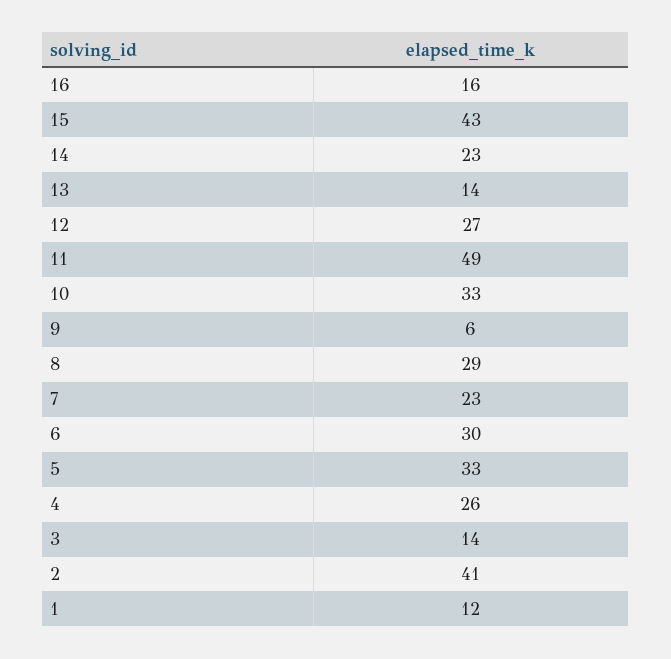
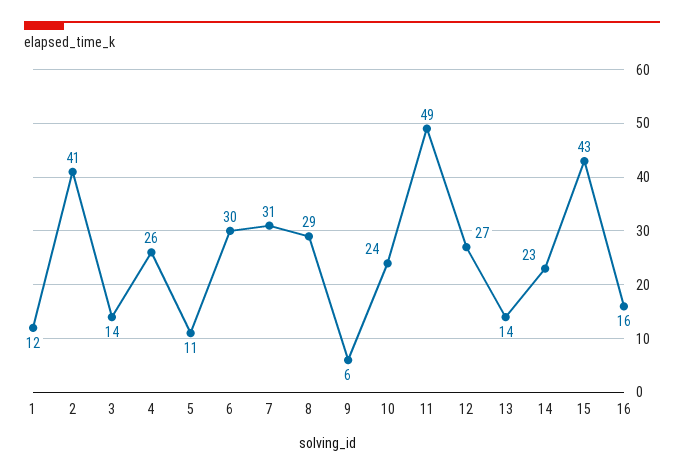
  {
    "16": 16,
    "15": 43,
    "14": 23,
    "13": 14,
    "12": 27,
    "11": 49,
-   "10": 33,
+   "10": 24,
    "9": 6,
    "8": 29,
-   "7": 23,
+   "7": 31,
    "6": 30,
-   "5": 33,
+   "5": 11,
    "4": 26,
    "3": 14,
    "2": 41,
    "1": 12
  }

